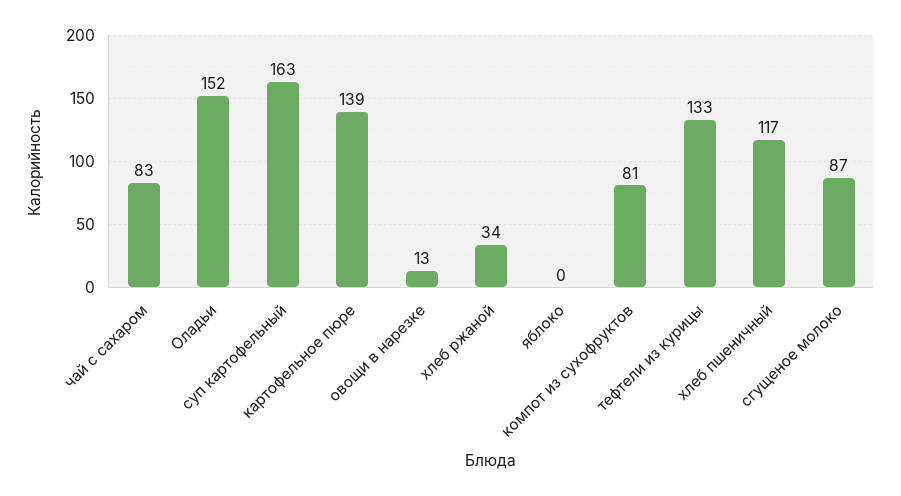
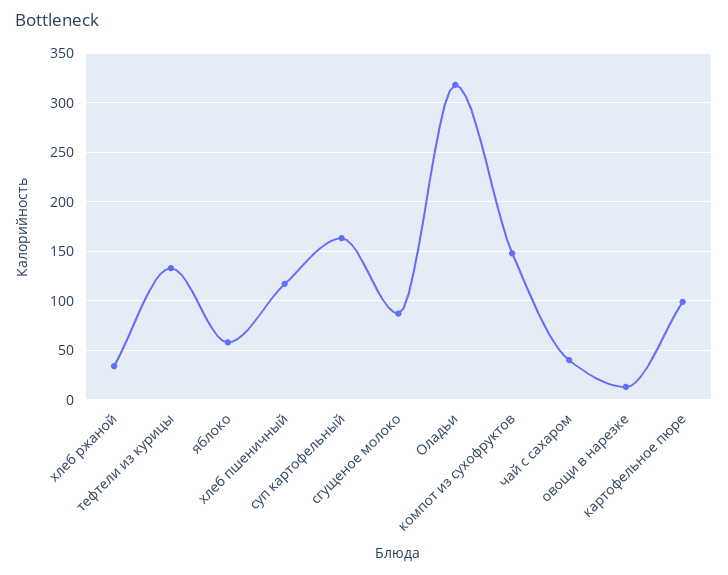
  {
-   "чай с сахаром": 83,
+   "чай с сахаром": 40,
-   "Оладьи": 152,
+   "Оладьи": 320,
    "суп картофельный": 163,
-   "картофельное пюре": 139,
+   "картофельное пюре": 100,
    "овощи в нарезке": 13,
    "хлеб ржаной": 34,
-   "яблоко": 0,
+   "яблоко": 60,
-   "компот из сухофруктов": 81,
+   "компот из сухофруктов": 150,
    "тефтели из курицы": 133,
    "хлеб пшеничный": 117,
    "сгущеное молоко": 87
  }

